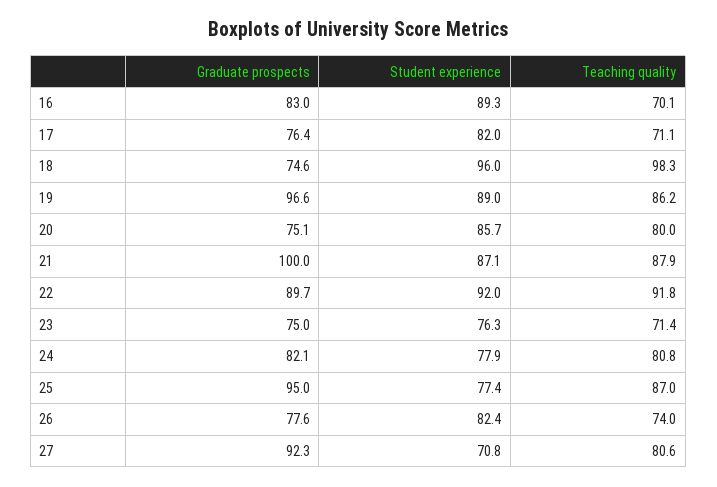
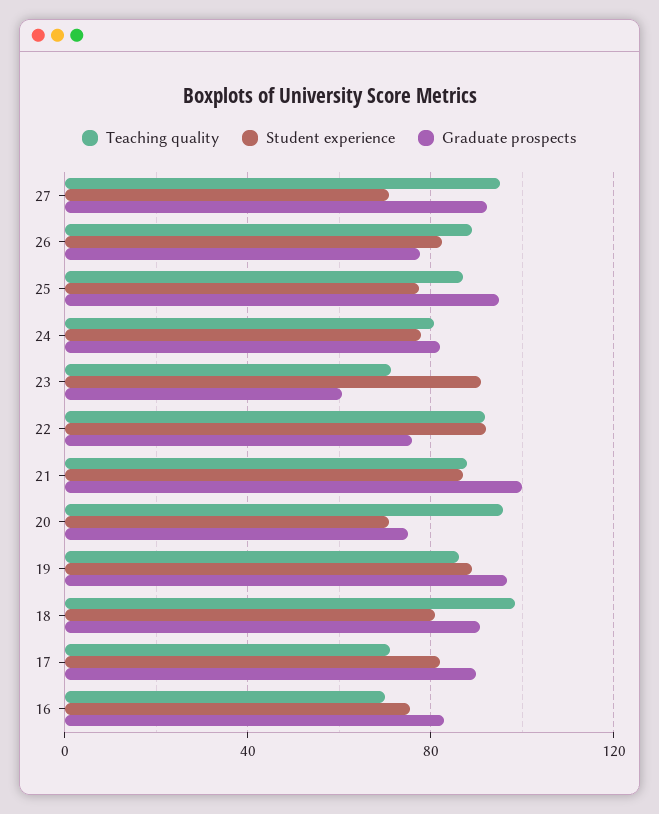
  {
    "Graduate prospects": {
      "16": 83,
-     "17": 76.4,
+     "17": 90,
-     "18": 74.6,
+     "18": 90,
      "19": 96.6,
      "20": 75.1,
      "21": 100,
-     "22": 89.7,
+     "22": 75,
-     "23": 75,
+     "23": 60,
      "24": 82.1,
      "25": 95,
      "26": 77.6,
      "27": 92.3
    },
    "Student experience": {
-     "16": 89.3,
+     "16": 75,
      "17": 82,
-     "18": 96,
+     "18": 80,
      "19": 89,
-     "20": 85.7,
+     "20": 70,
      "21": 87.1,
      "22": 92,
-     "23": 76.3,
+     "23": 90,
      "24": 77.9,
      "25": 77.4,
      "26": 82.4,
      "27": 70.8
    },
    "Teaching quality": {
      "16": 70.1,
      "17": 71.1,
      "18": 98.3,
      "19": 86.2,
-     "20": 80,
+     "20": 95,
      "21": 87.9,
      "22": 91.8,
      "23": 71.4,
      "24": 80.8,
      "25": 87,
-     "26": 74,
+     "26": 90,
-     "27": 80.6
+     "27": 95
    }
  }

